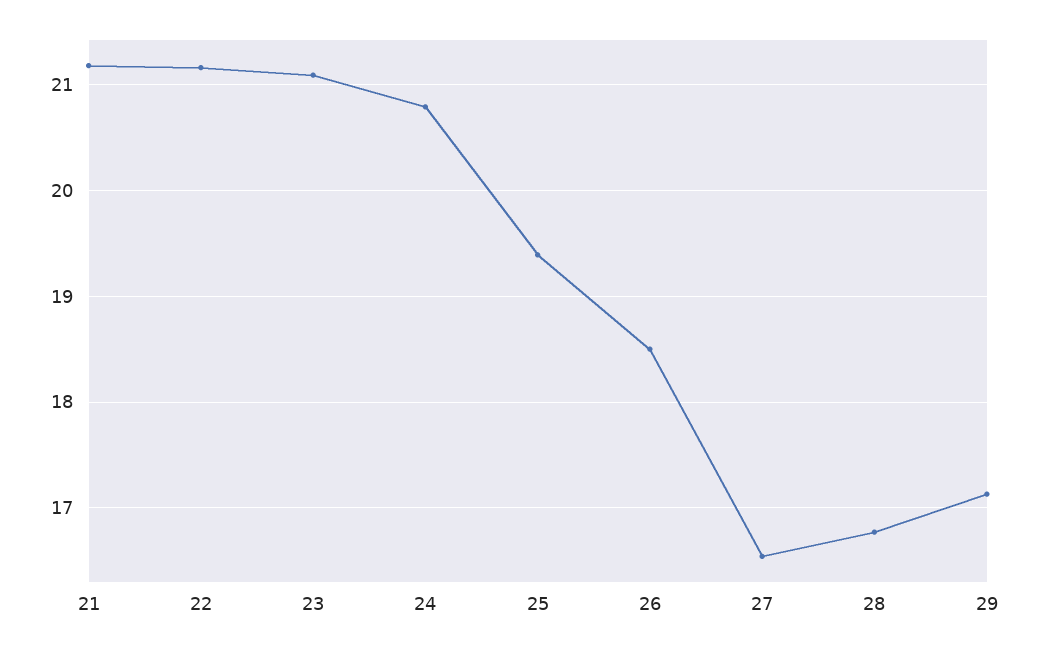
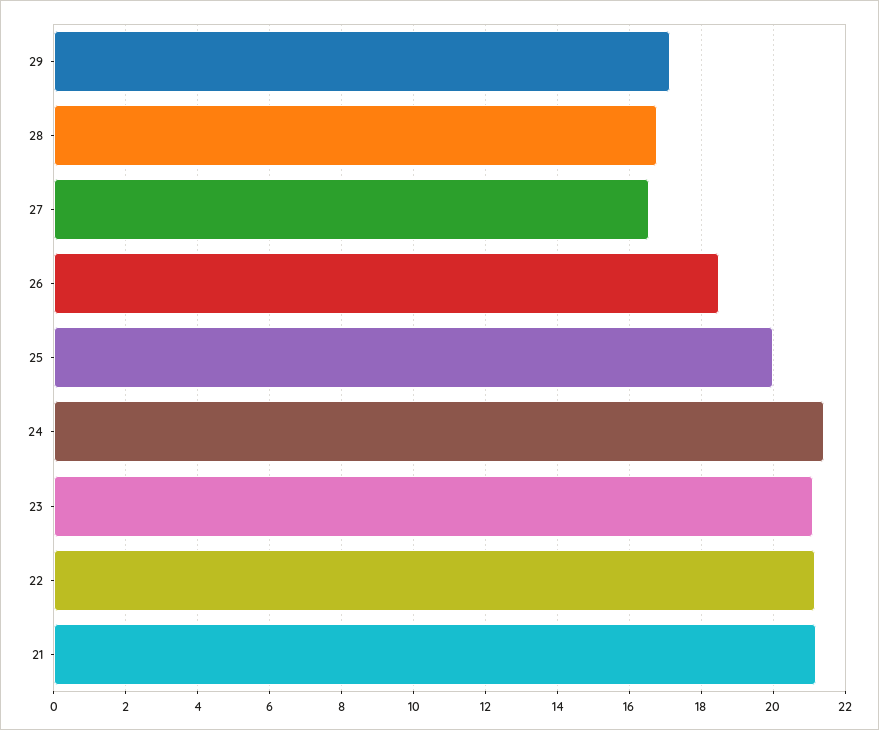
  {
    "21": 21.2,
    "22": 21.2,
    "23": 21.1,
-   "24": 20.8,
+   "24": 21.4,
-   "25": 19.4,
+   "25": 20,
    "26": 18.5,
    "27": 16.5,
    "28": 16.8,
    "29": 17.1
  }

